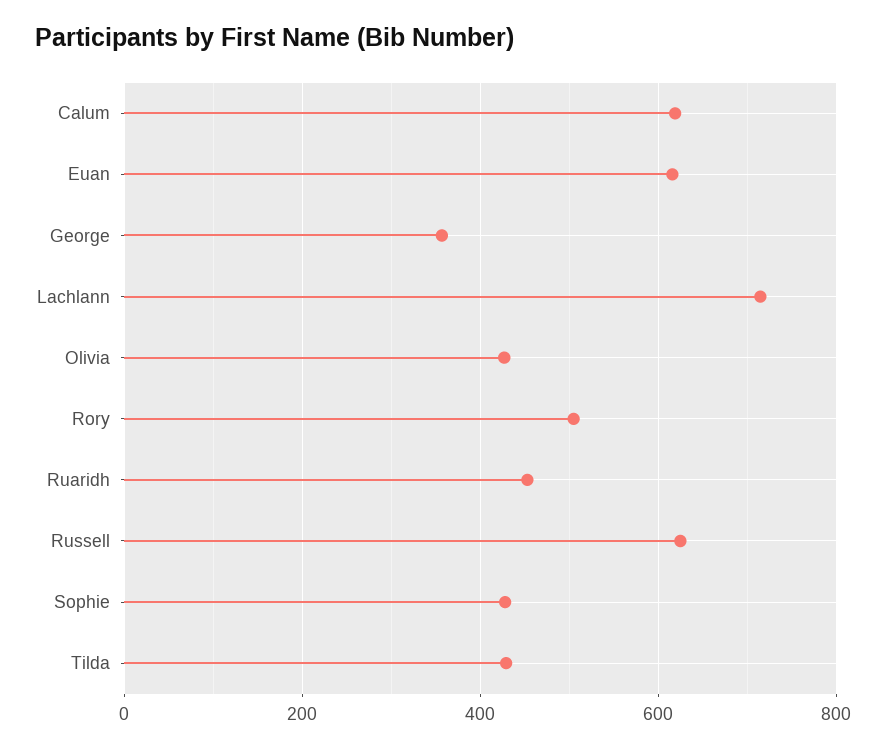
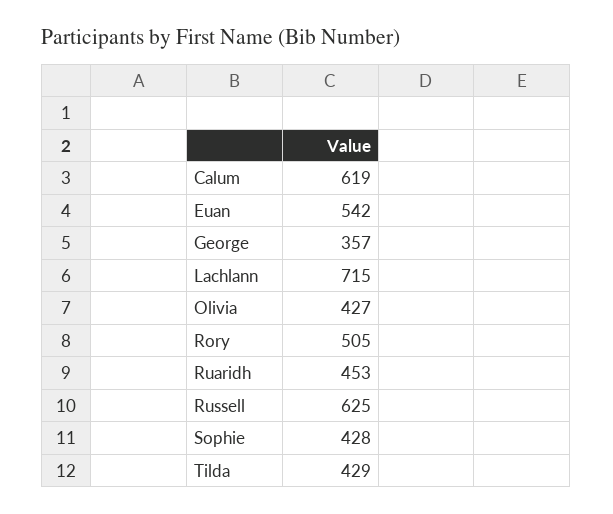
  {
    "Calum": 619,
-   "Euan": 620,
+   "Euan": 542,
    "George": 357,
    "Lachlann": 715,
    "Olivia": 427,
    "Rory": 505,
    "Ruaridh": 453,
    "Russell": 625,
    "Sophie": 428,
    "Tilda": 429
  }

